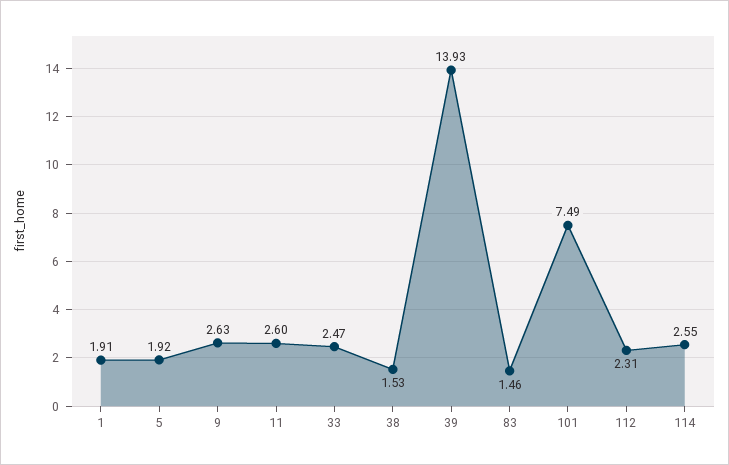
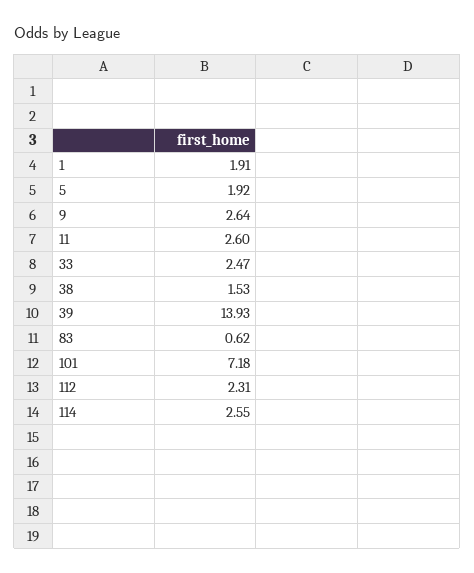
  {
    "1": 1.91,
    "5": 1.92,
-   "9": 2.63,
+   "9": 2.64,
    "11": 2.6,
    "33": 2.47,
    "38": 1.53,
    "39": 13.93,
-   "83": 1.46,
+   "83": 0.62,
-   "101": 7.49,
+   "101": 7.18,
    "112": 2.31,
    "114": 2.55
  }

